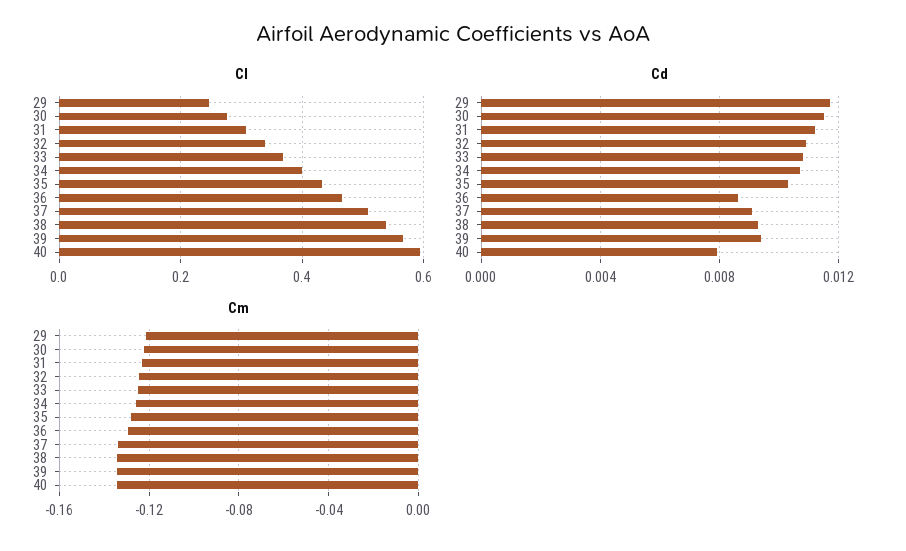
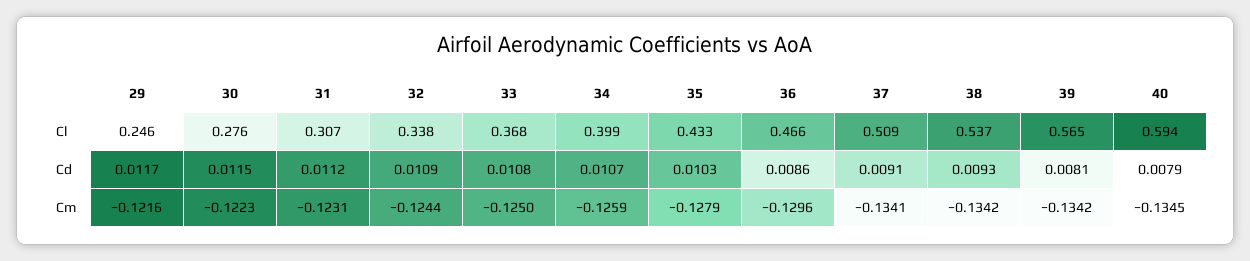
  {
    "Cl": {
      "29": 0.246,
      "30": 0.276,
      "31": 0.307,
      "32": 0.338,
      "33": 0.368,
      "34": 0.399,
      "35": 0.433,
      "36": 0.466,
      "37": 0.509,
      "38": 0.537,
      "39": 0.565,
      "40": 0.594
    },
    "Cd": {
      "29": 0.0117,
      "30": 0.0115,
      "31": 0.0112,
      "32": 0.0109,
      "33": 0.0108,
      "34": 0.0107,
      "35": 0.0103,
      "36": 0.0086,
      "37": 0.0091,
      "38": 0.0093,
-     "39": 0.0095,
+     "39": 0.0081,
      "40": 0.0079
    },
    "Cm": {
      "29": -0.1216,
      "30": -0.1223,
      "31": -0.1231,
      "32": -0.1244,
      "33": -0.125,
      "34": -0.1259,
      "35": -0.1279,
      "36": -0.1296,
      "37": -0.1341,
      "38": -0.1342,
      "39": -0.1342,
      "40": -0.1345
    }
  }

